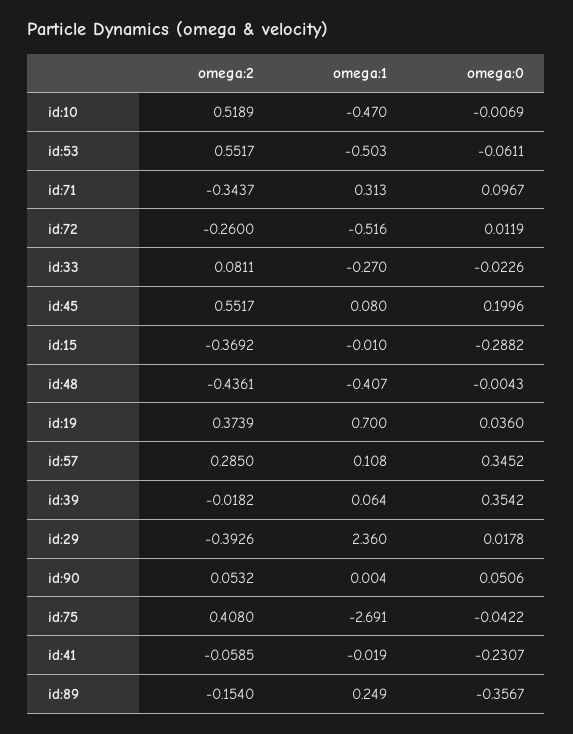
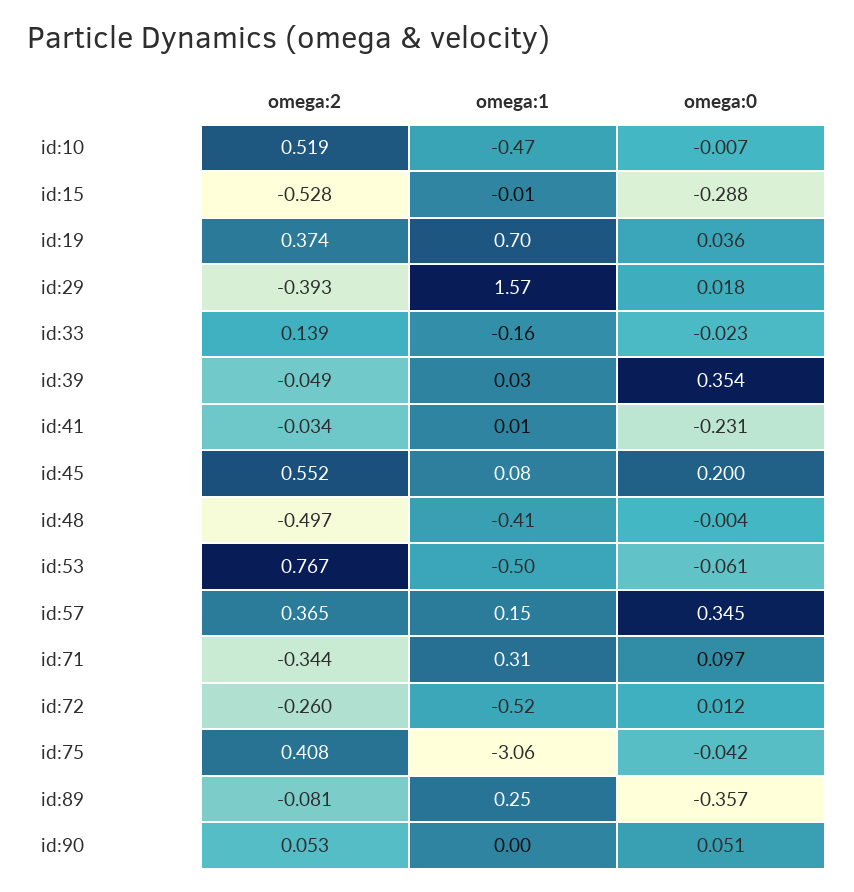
  {
    "omega:2": {
      "id:10": 0.5189,
-     "id:53": 0.5517,
+     "id:53": 0.767,
      "id:71": -0.3437,
      "id:72": -0.26,
-     "id:33": 0.0811,
+     "id:33": 0.139,
      "id:45": 0.5517,
-     "id:15": -0.3692,
+     "id:15": -0.528,
-     "id:48": -0.4361,
+     "id:48": -0.497,
      "id:19": 0.3739,
-     "id:57": 0.285,
+     "id:57": 0.365,
-     "id:39": -0.0182,
+     "id:39": -0.049,
      "id:29": -0.3926,
      "id:90": 0.0532,
      "id:75": 0.408,
-     "id:41": -0.0585,
+     "id:41": -0.034,
-     "id:89": -0.154
+     "id:89": -0.081
    },
    "omega:1": {
      "id:10": -0.47,
      "id:53": -0.503,
      "id:71": 0.313,
      "id:72": -0.516,
-     "id:33": -0.27,
+     "id:33": -0.16,
      "id:45": 0.08,
      "id:15": -0.01,
      "id:48": -0.407,
      "id:19": 0.7,
-     "id:57": 0.108,
+     "id:57": 0.15,
-     "id:39": 0.064,
+     "id:39": 0.03,
-     "id:29": 2.36,
+     "id:29": 1.57,
      "id:90": 0.004,
-     "id:75": -2.691,
+     "id:75": -3.06,
-     "id:41": -0.019,
+     "id:41": 0.01,
      "id:89": 0.249
    },
    "omega:0": {
      "id:10": -0.0069,
      "id:53": -0.0611,
      "id:71": 0.0967,
      "id:72": 0.0119,
      "id:33": -0.0226,
      "id:45": 0.1996,
      "id:15": -0.2882,
      "id:48": -0.0043,
      "id:19": 0.036,
      "id:57": 0.3452,
      "id:39": 0.3542,
      "id:29": 0.0178,
      "id:90": 0.0506,
      "id:75": -0.0422,
      "id:41": -0.2307,
      "id:89": -0.3567
    }
  }

